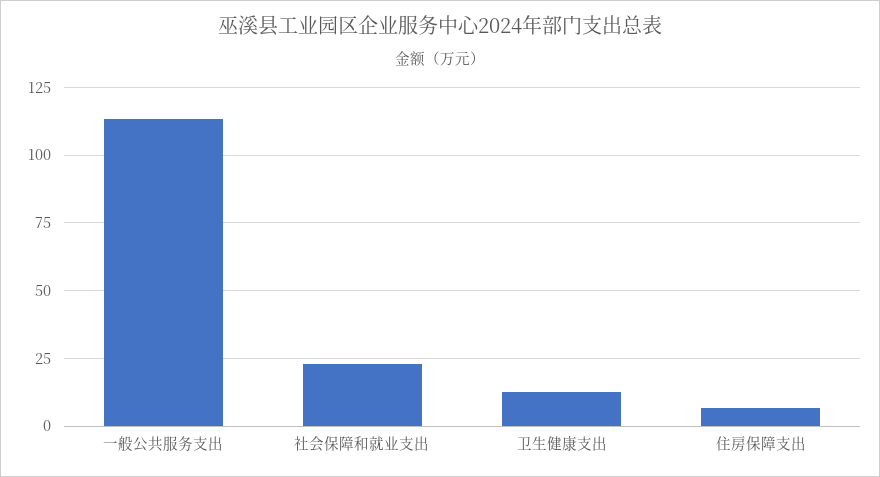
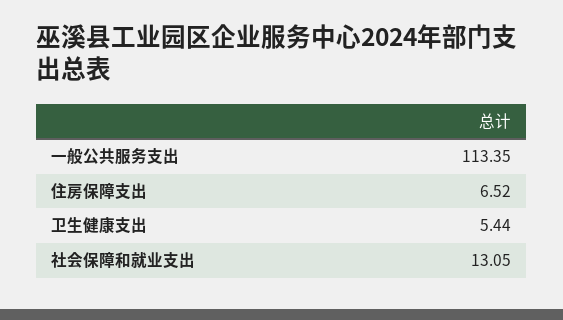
  {
    "一般公共服务支出": 113.35,
-   "社会保障和就业支出": 22.5,
+   "社会保障和就业支出": 13.05,
-   "卫生健康支出": 12.5,
+   "卫生健康支出": 5.44,
    "住房保障支出": 6.52
  }

